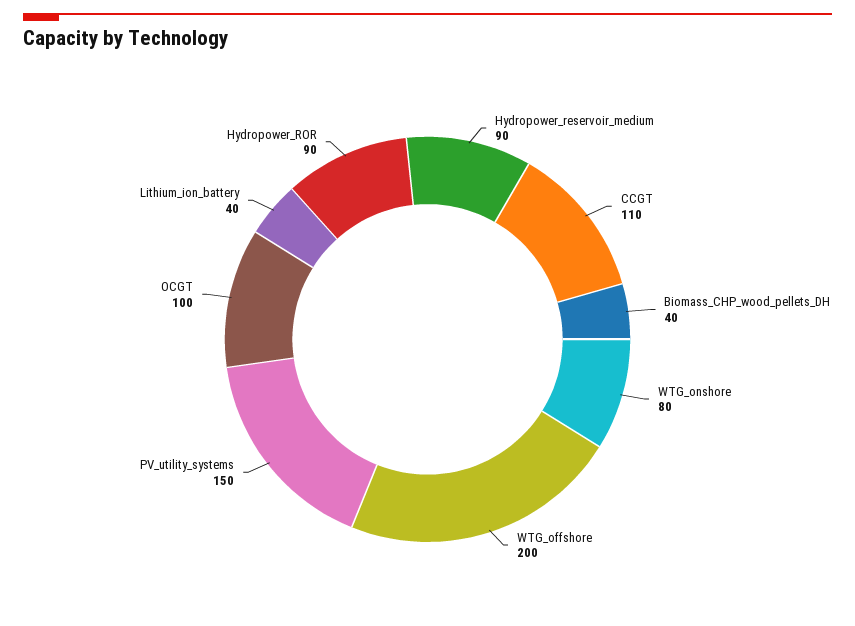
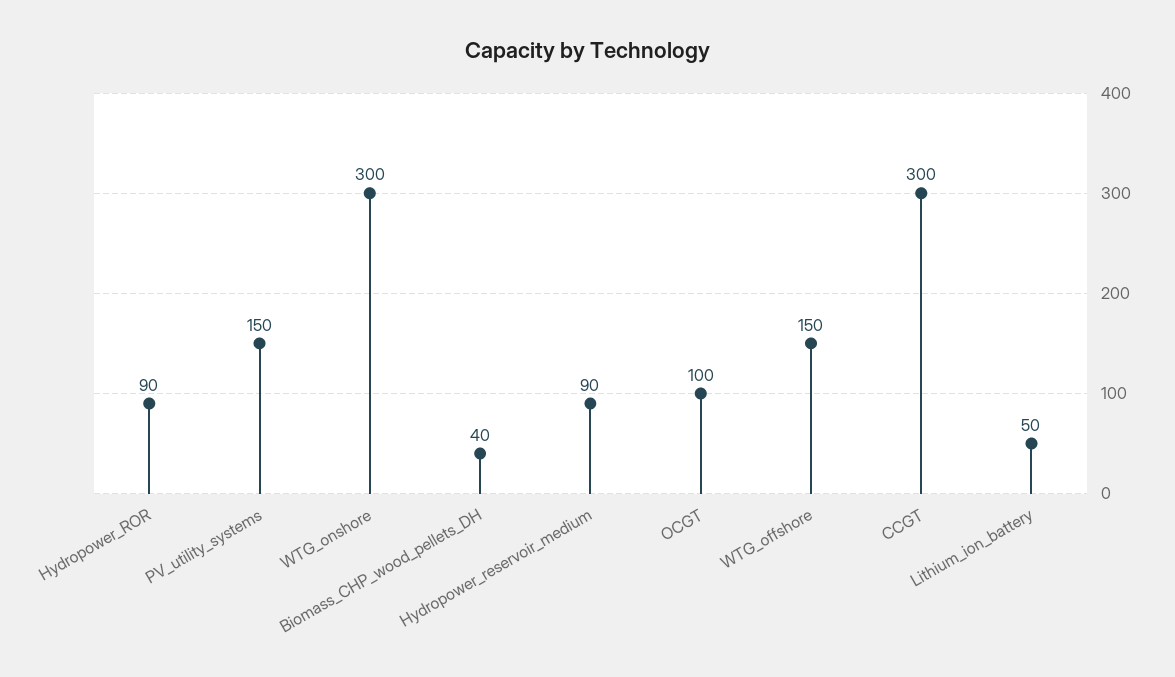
  {
    "Hydropower_reservoir_medium": 90,
-   "CCGT": 110,
+   "CCGT": 300,
    "Biomass_CHP_wood_pellets_DH": 40,
-   "WTG_onshore": 80,
+   "WTG_onshore": 300,
-   "WTG_offshore": 200,
+   "WTG_offshore": 150,
    "PV_utility_systems": 150,
    "OCGT": 100,
-   "Lithium_ion_battery": 40,
+   "Lithium_ion_battery": 50,
    "Hydropower_ROR": 90
  }

